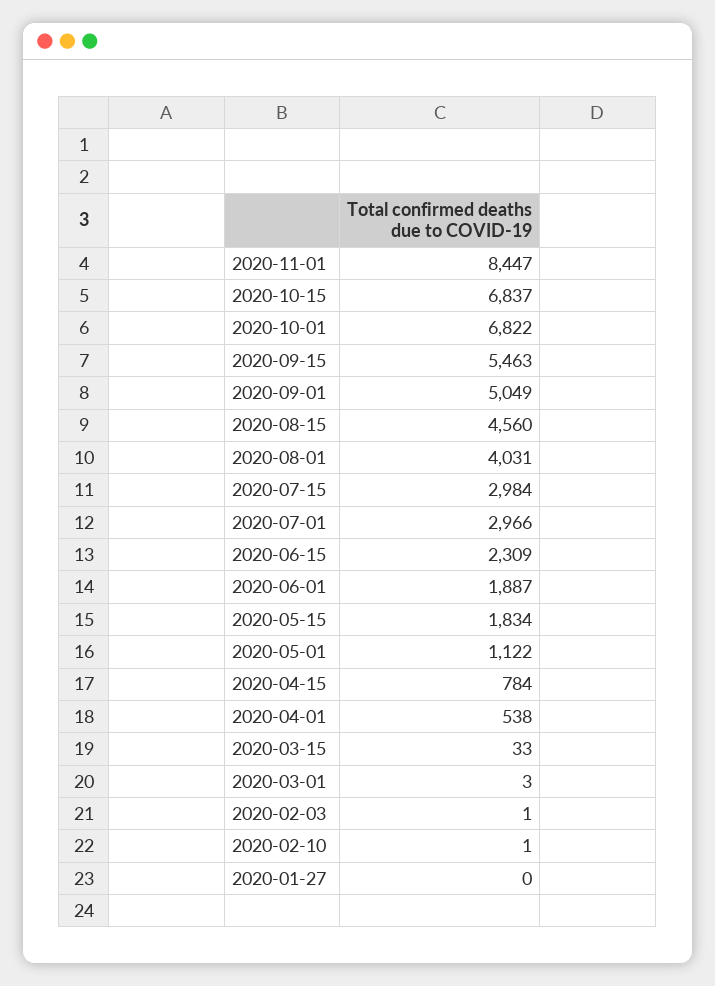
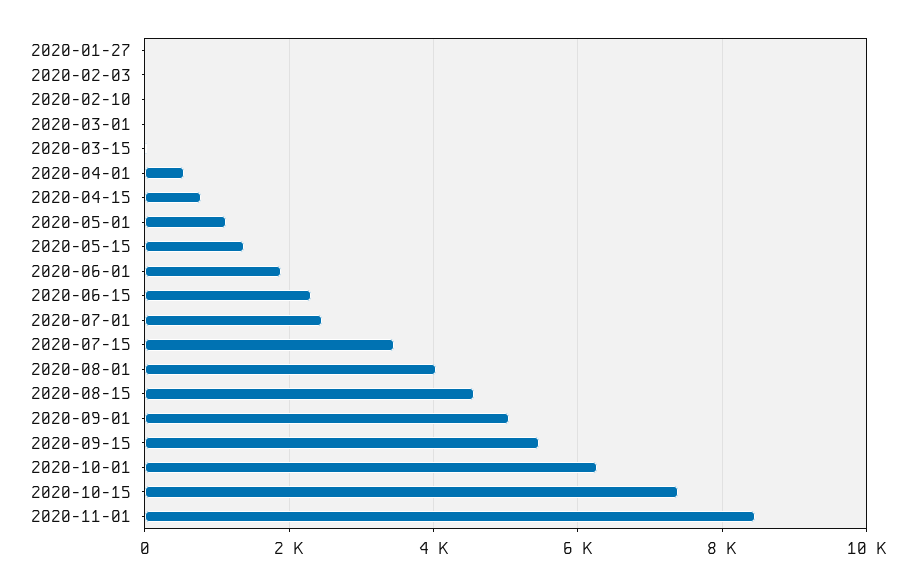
  {
    "2020-11-01": 8447,
-   "2020-10-15": 6837,
+   "2020-10-15": 7400,
-   "2020-10-01": 6822,
+   "2020-10-01": 6200,
    "2020-09-15": 5463,
    "2020-09-01": 5049,
    "2020-08-15": 4560,
    "2020-08-01": 4031,
-   "2020-07-15": 2984,
+   "2020-07-15": 3400,
-   "2020-07-01": 2966,
+   "2020-07-01": 2400,
    "2020-06-15": 2309,
    "2020-06-01": 1887,
-   "2020-05-15": 1834,
+   "2020-05-15": 1400,
    "2020-05-01": 1122,
    "2020-04-15": 784,
    "2020-04-01": 538,
    "2020-03-15": 33,
    "2020-03-01": 3,
    "2020-02-03": 1,
    "2020-02-10": 1,
    "2020-01-27": 0
  }

